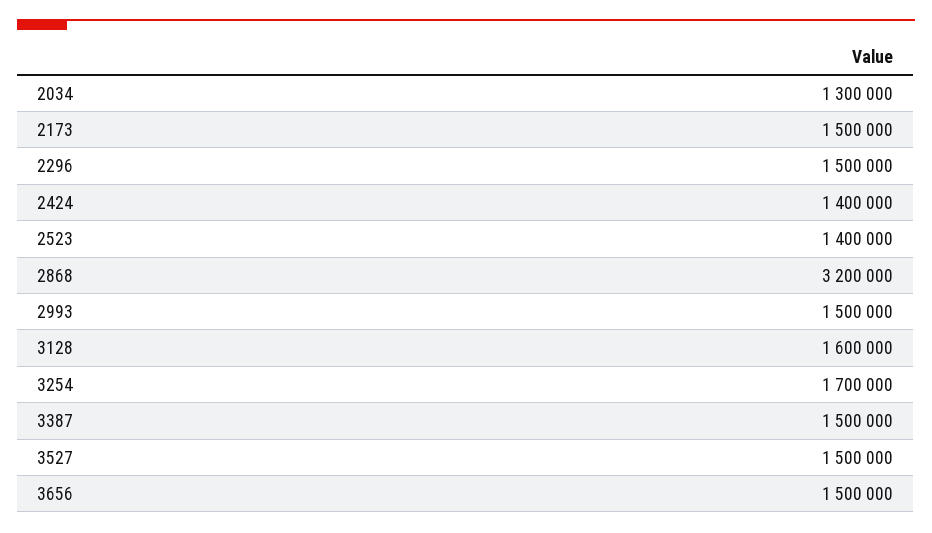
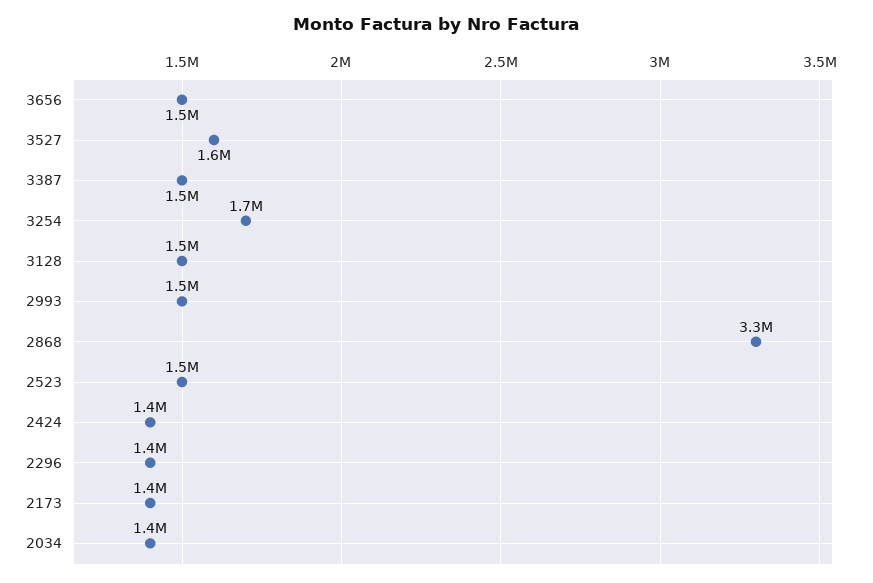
  {
-   "2034": 1300000,
+   "2034": 1400000,
-   "2173": 1500000,
+   "2173": 1400000,
-   "2296": 1500000,
+   "2296": 1400000,
    "2424": 1400000,
-   "2523": 1400000,
+   "2523": 1500000,
-   "2868": 3200000,
+   "2868": 3300000,
    "2993": 1500000,
-   "3128": 1600000,
+   "3128": 1500000,
    "3254": 1700000,
    "3387": 1500000,
-   "3527": 1500000,
+   "3527": 1600000,
    "3656": 1500000
  }

